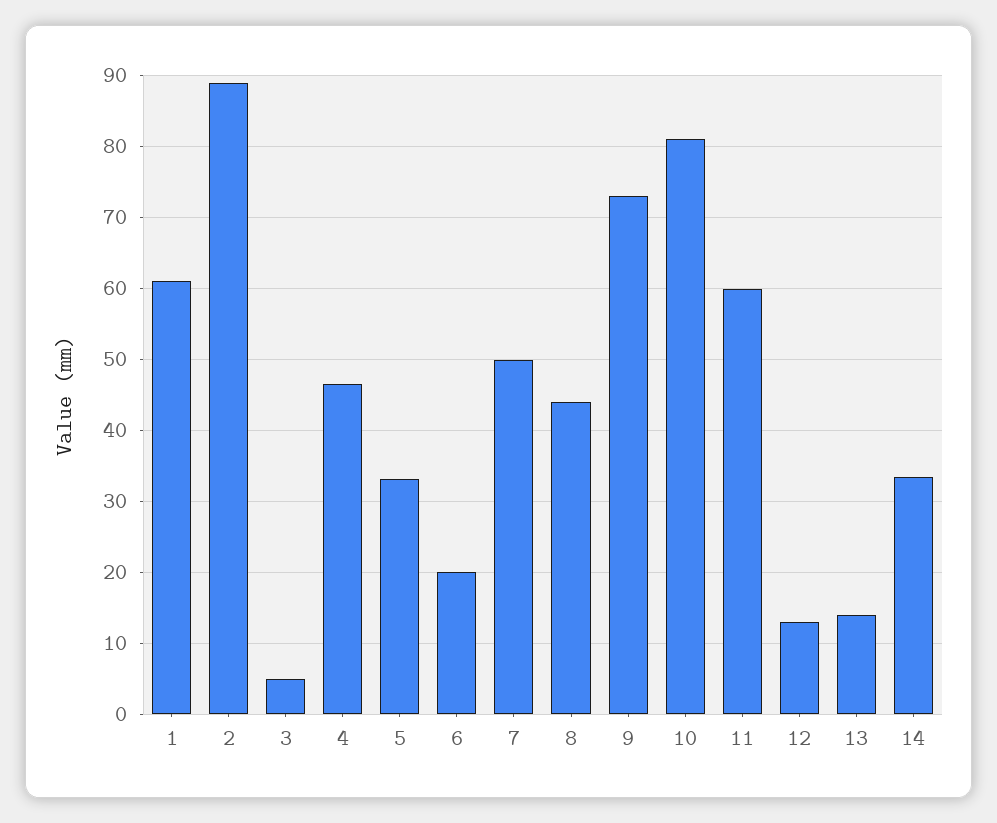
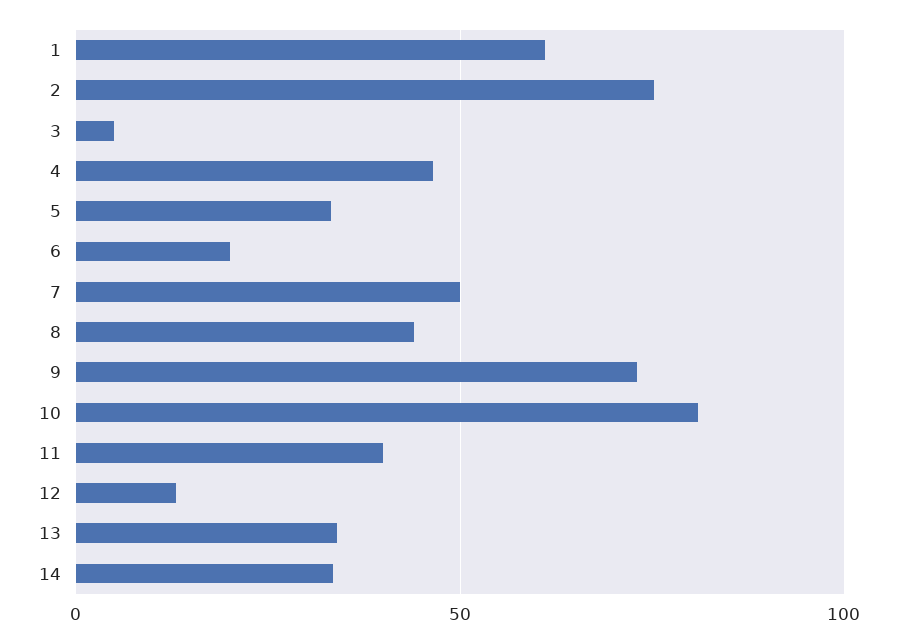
  {
    "1": 61,
-   "2": 89,
+   "2": 75,
    "3": 5,
    "4": 47,
    "5": 33,
    "6": 20,
    "7": 50,
    "8": 44,
    "9": 73,
    "10": 81,
-   "11": 60,
+   "11": 40,
    "12": 13,
-   "13": 14,
+   "13": 35,
    "14": 34
  }

